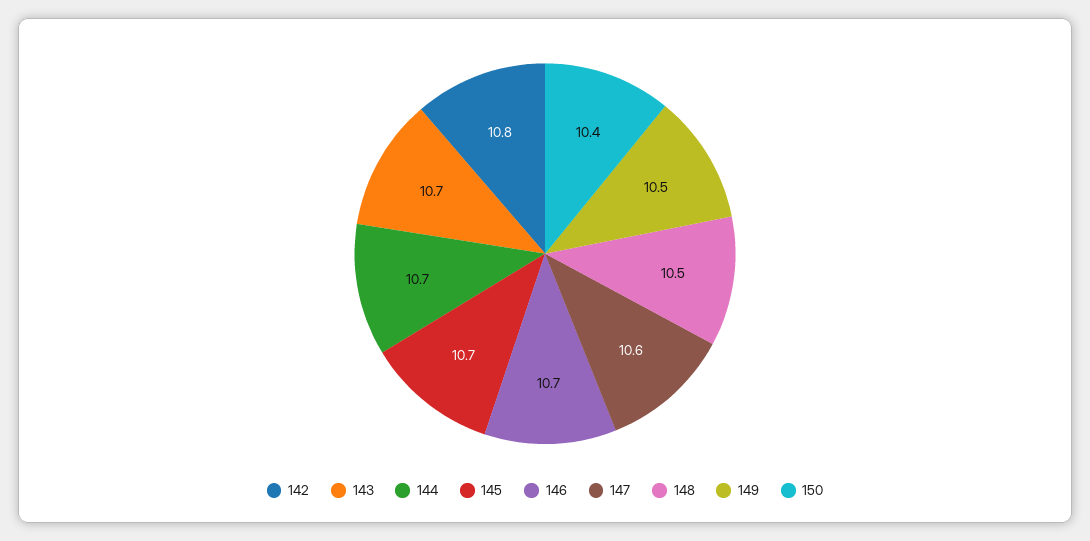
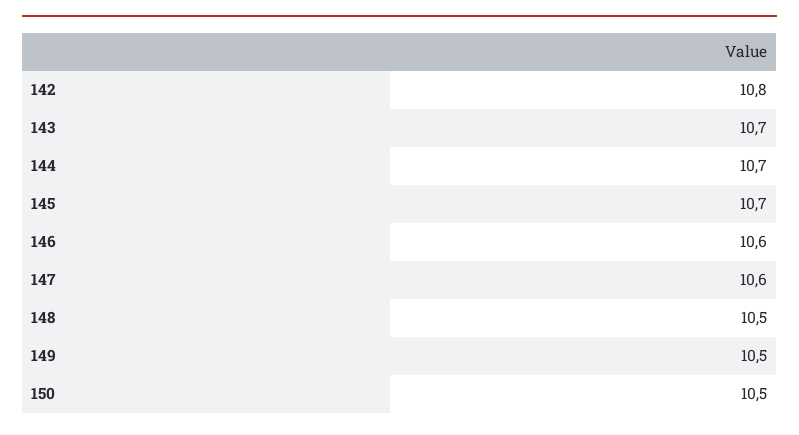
  {
    "142": 10.8,
    "143": 10.7,
    "144": 10.7,
    "145": 10.7,
-   "146": 10.7,
+   "146": 10.6,
    "147": 10.6,
    "148": 10.5,
    "149": 10.5,
-   "150": 10.4
+   "150": 10.5
  }

